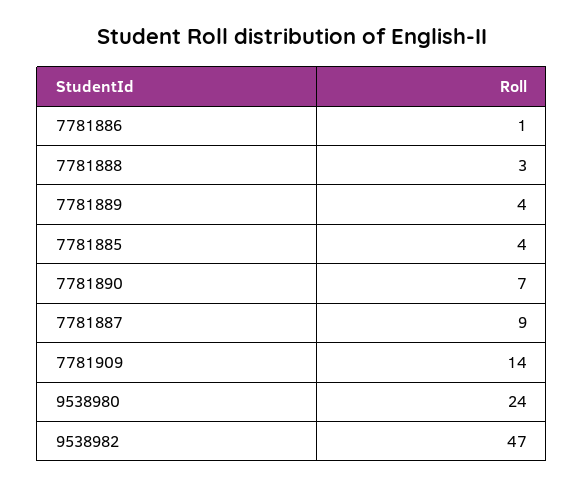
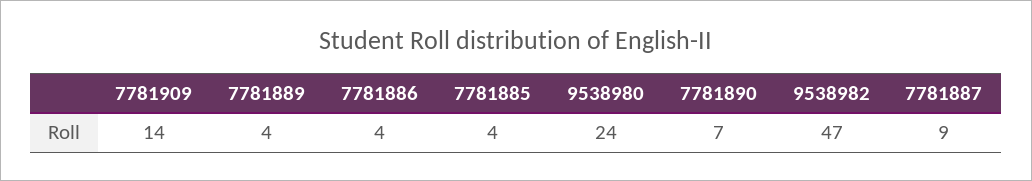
  {
-   "7781886": 1,
+   "7781886": 4,
-   "7781888": 3,
    "7781889": 4,
    "7781885": 4,
    "7781890": 7,
    "7781887": 9,
    "7781909": 14,
    "9538980": 24,
    "9538982": 47
  }

